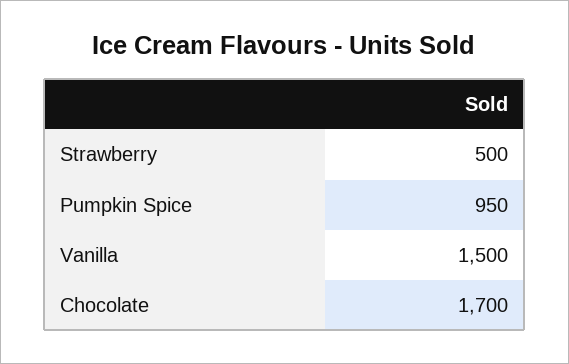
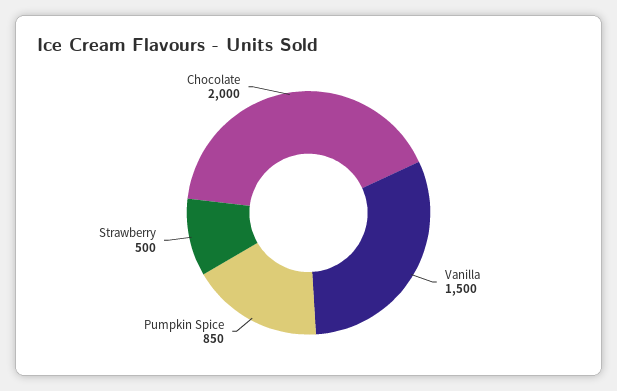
  {
    "Strawberry": 500,
-   "Pumpkin Spice": 950,
+   "Pumpkin Spice": 850,
    "Vanilla": 1500,
-   "Chocolate": 1700
+   "Chocolate": 2000
  }

